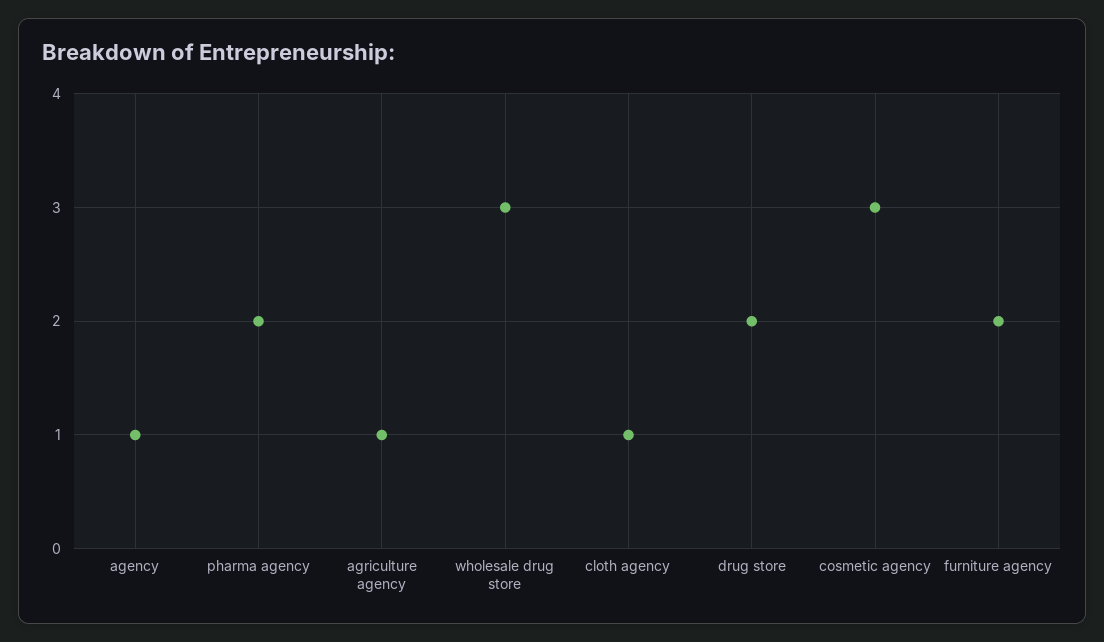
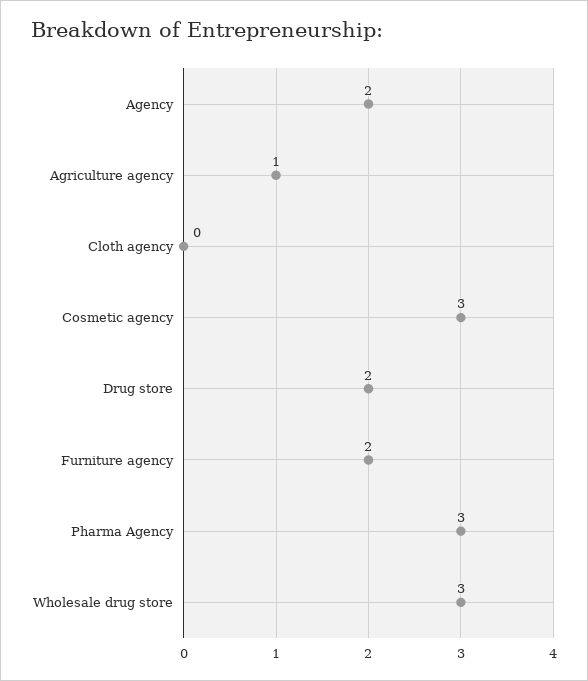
  {
-   "agency": 1,
+   "agency": 2,
-   "pharma agency": 2,
+   "pharma agency": 3,
    "agriculture agency": 1,
    "wholesale drug store": 3,
-   "cloth agency": 1,
+   "cloth agency": 0,
    "drug store": 2,
    "cosmetic agency": 3,
    "furniture agency": 2
  }

